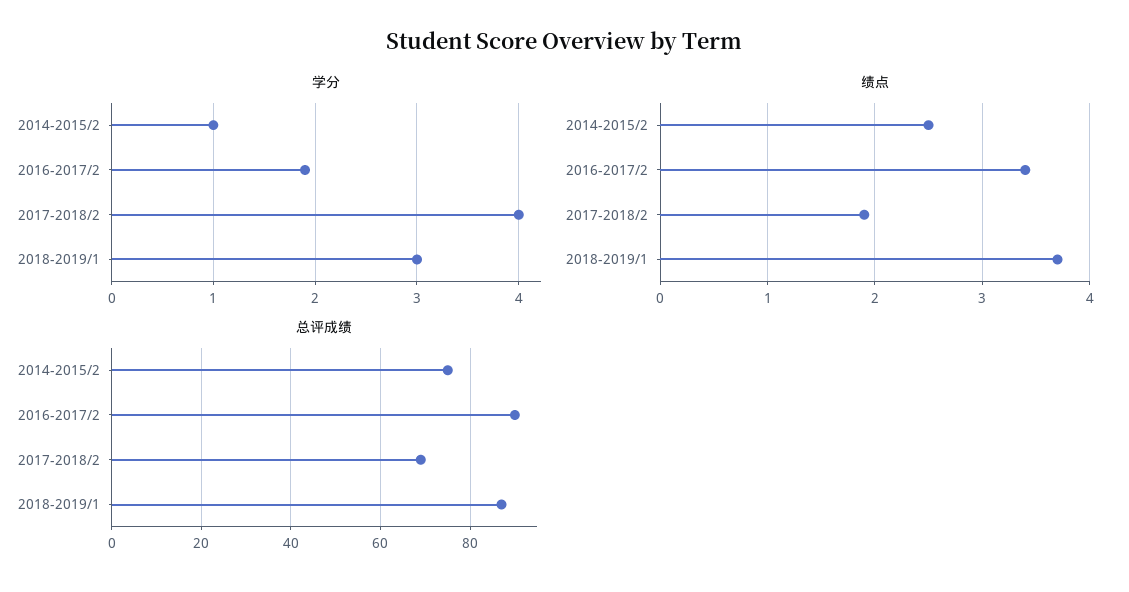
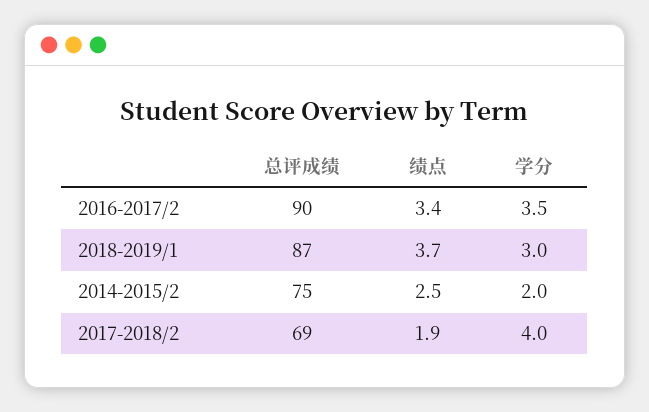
  {
    "学分": {
-     "2014-2015/2": 1,
+     "2014-2015/2": 2,
-     "2016-2017/2": 1.9,
+     "2016-2017/2": 3.5,
      "2017-2018/2": 4,
      "2018-2019/1": 3
    },
    "绩点": {
      "2014-2015/2": 2.5,
      "2016-2017/2": 3.4,
      "2017-2018/2": 1.9,
      "2018-2019/1": 3.7
    },
    "总评成绩": {
      "2014-2015/2": 75,
      "2016-2017/2": 90,
      "2017-2018/2": 69,
      "2018-2019/1": 87
    }
  }

